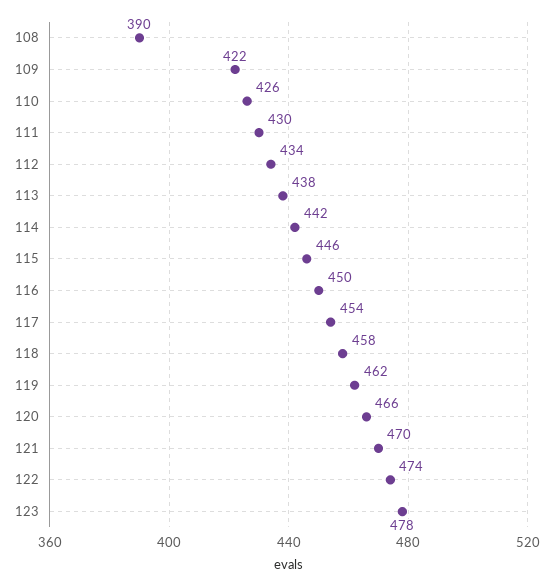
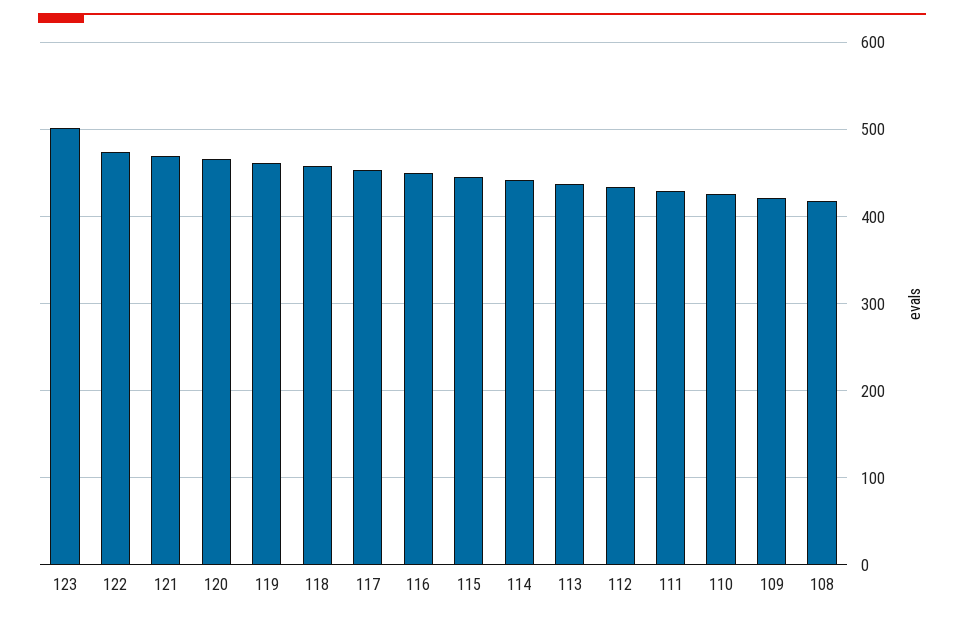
  {
-   "108": 390,
+   "108": 420,
    "109": 422,
    "110": 426,
    "111": 430,
    "112": 434,
    "113": 438,
    "114": 442,
    "115": 446,
    "116": 450,
    "117": 454,
    "118": 458,
    "119": 462,
    "120": 466,
    "121": 470,
    "122": 474,
-   "123": 478
+   "123": 500
  }

